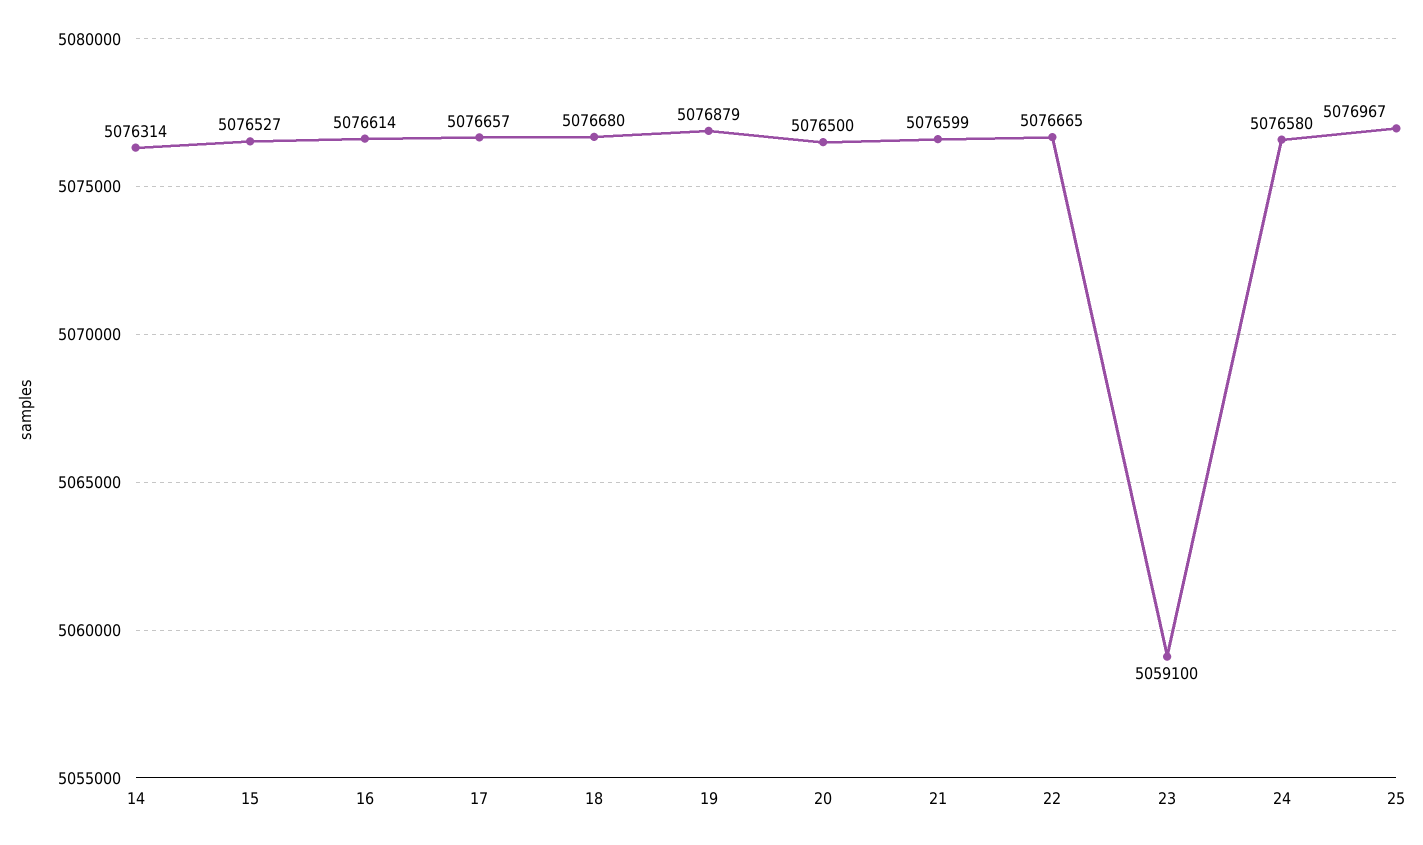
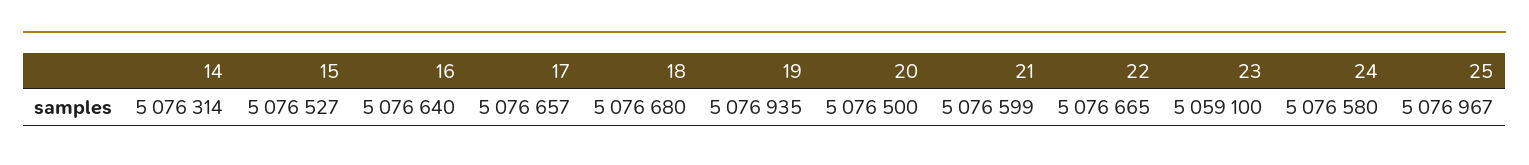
  {
    "14": 5076314,
    "15": 5076527,
-   "16": 5076614,
+   "16": 5076640,
    "17": 5076657,
    "18": 5076680,
-   "19": 5076879,
+   "19": 5076935,
    "20": 5076500,
    "21": 5076599,
    "22": 5076665,
    "23": 5059100,
    "24": 5076580,
    "25": 5076967
  }

